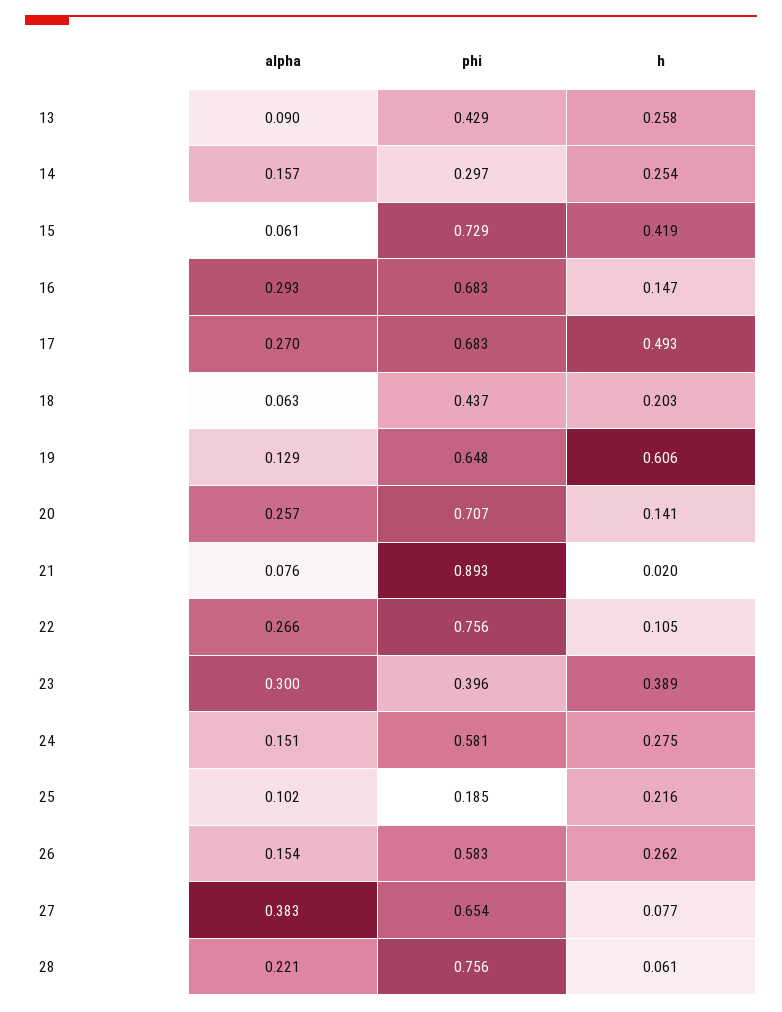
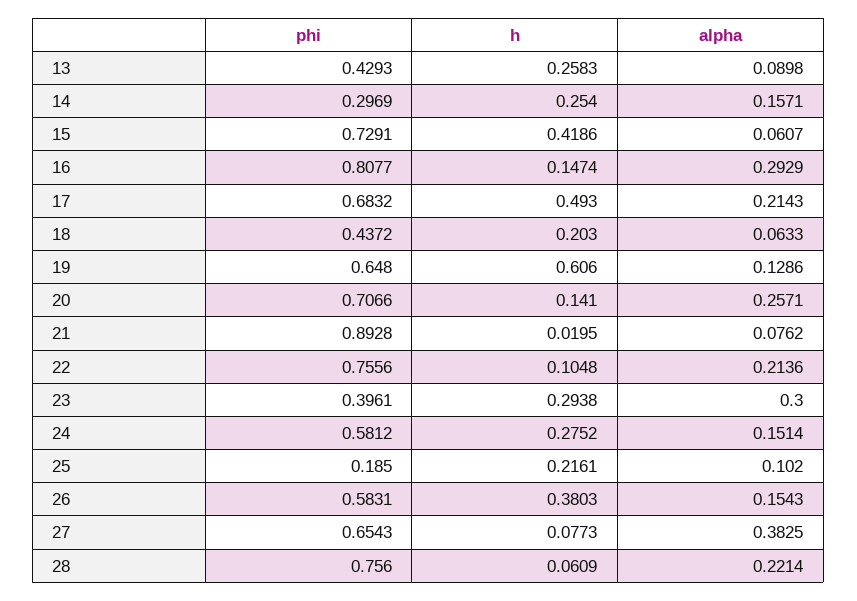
  {
    "alpha": {
      "13": 0.0898,
      "14": 0.1571,
      "15": 0.0607,
      "16": 0.2929,
-     "17": 0.27,
+     "17": 0.2143,
      "18": 0.0633,
      "19": 0.1286,
      "20": 0.2571,
      "21": 0.0762,
-     "22": 0.266,
+     "22": 0.2136,
      "23": 0.3,
      "24": 0.1514,
      "25": 0.102,
      "26": 0.1543,
      "27": 0.3825,
      "28": 0.2214
    },
    "phi": {
      "13": 0.4293,
      "14": 0.2969,
      "15": 0.7291,
-     "16": 0.683,
+     "16": 0.8077,
      "17": 0.6832,
      "18": 0.4372,
      "19": 0.648,
      "20": 0.7066,
      "21": 0.8928,
      "22": 0.7556,
      "23": 0.3961,
      "24": 0.5812,
      "25": 0.185,
      "26": 0.5831,
      "27": 0.6543,
      "28": 0.756
    },
    "h": {
      "13": 0.2583,
      "14": 0.254,
      "15": 0.4186,
      "16": 0.1474,
      "17": 0.493,
      "18": 0.203,
      "19": 0.606,
      "20": 0.141,
      "21": 0.0195,
      "22": 0.1048,
-     "23": 0.389,
+     "23": 0.2938,
      "24": 0.2752,
      "25": 0.2161,
-     "26": 0.262,
+     "26": 0.3803,
      "27": 0.0773,
      "28": 0.0609
    }
  }

